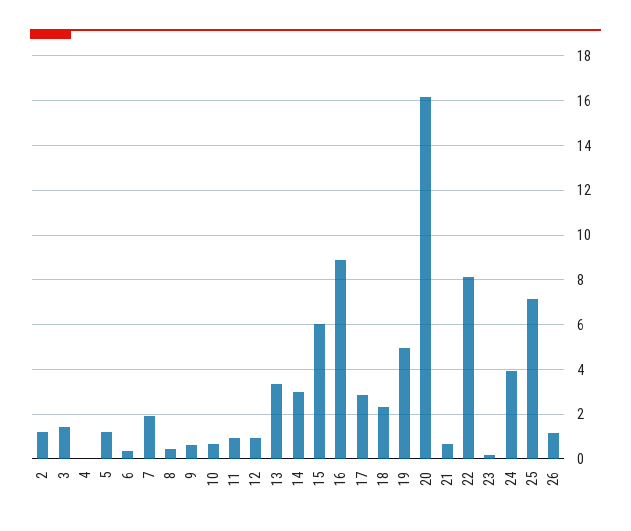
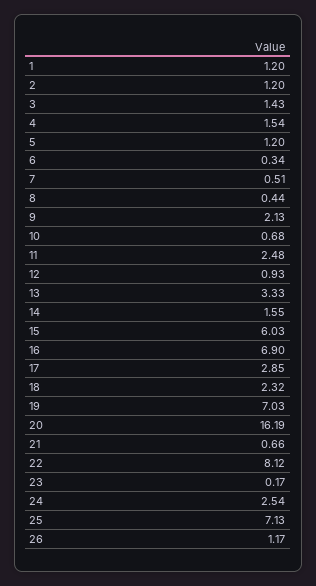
  {
    "2": 1.2,
    "3": 1.43,
-   "4": 0,
+   "4": 1.54,
    "5": 1.2,
    "6": 0.34,
-   "7": 2,
+   "7": 0.51,
    "8": 0.44,
-   "9": 0.5,
+   "9": 2.13,
    "10": 0.68,
-   "11": 1,
+   "11": 2.48,
    "12": 0.93,
    "13": 3.33,
-   "14": 3,
+   "14": 1.55,
    "15": 6.03,
-   "16": 9,
+   "16": 6.9,
    "17": 2.85,
    "18": 2.32,
-   "19": 5,
+   "19": 7.03,
    "20": 16.19,
    "21": 0.66,
    "22": 8.12,
    "23": 0.17,
-   "24": 4,
+   "24": 2.54,
    "25": 7.13,
-   "26": 1.17
+   "26": 1.17,
+   "1": 1.2
  }

